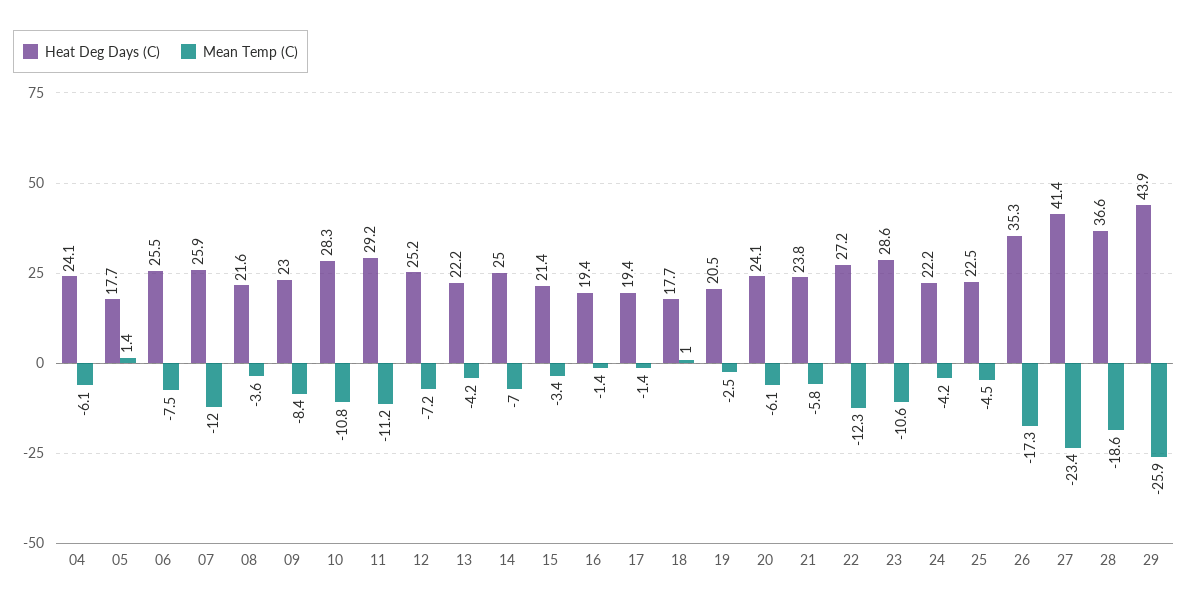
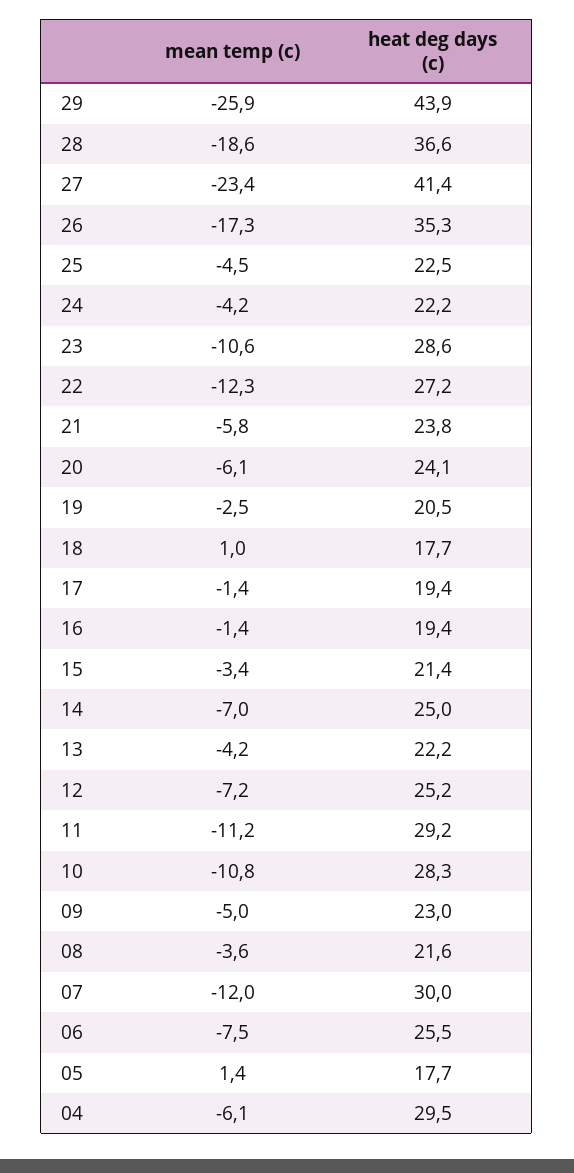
  {
    "Heat Deg Days (C)": {
-     "04": 24.1,
+     "04": 29.5,
      "05": 17.7,
      "06": 25.5,
-     "07": 25.9,
+     "07": 30,
      "08": 21.6,
      "09": 23,
      "10": 28.3,
      "11": 29.2,
      "12": 25.2,
      "13": 22.2,
      "14": 25,
      "15": 21.4,
      "16": 19.4,
      "17": 19.4,
      "18": 17.7,
      "19": 20.5,
      "20": 24.1,
      "21": 23.8,
      "22": 27.2,
      "23": 28.6,
      "24": 22.2,
      "25": 22.5,
      "26": 35.3,
      "27": 41.4,
      "28": 36.6,
      "29": 43.9
    },
    "Mean Temp (C)": {
      "04": -6.1,
      "05": 1.4,
      "06": -7.5,
      "07": -12,
      "08": -3.6,
-     "09": -8.4,
+     "09": -5,
      "10": -10.8,
      "11": -11.2,
      "12": -7.2,
      "13": -4.2,
      "14": -7,
      "15": -3.4,
      "16": -1.4,
      "17": -1.4,
      "18": 1,
      "19": -2.5,
      "20": -6.1,
      "21": -5.8,
      "22": -12.3,
      "23": -10.6,
      "24": -4.2,
      "25": -4.5,
      "26": -17.3,
      "27": -23.4,
      "28": -18.6,
      "29": -25.9
    }
  }

